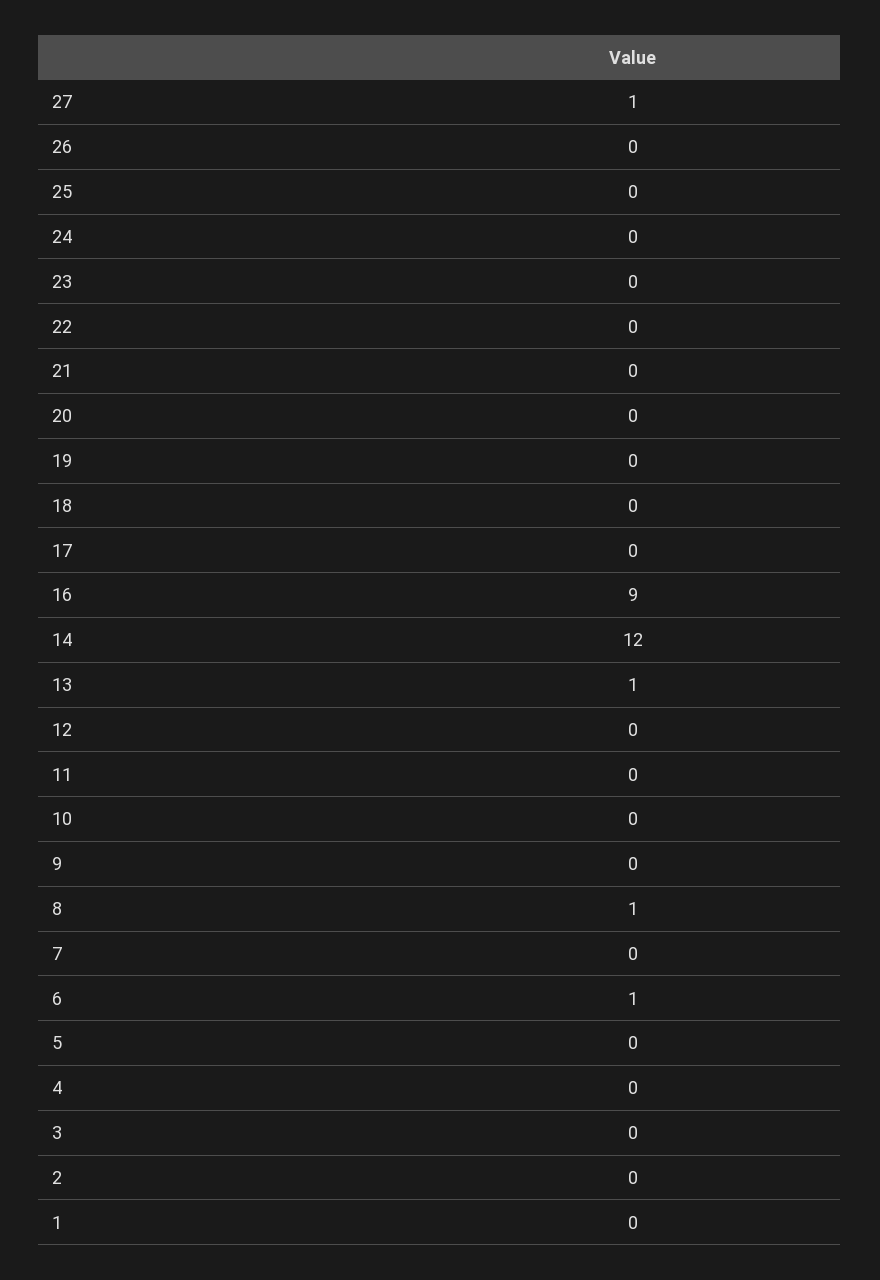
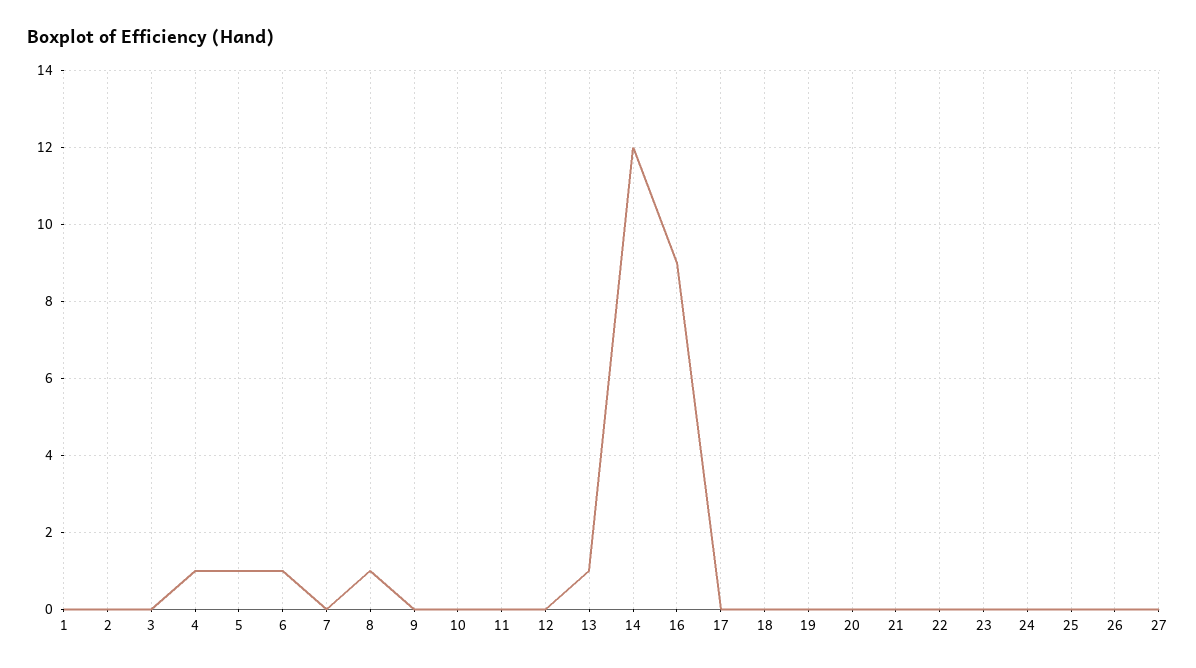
  {
-   "27": 1,
+   "27": 0,
    "26": 0,
    "25": 0,
    "24": 0,
    "23": 0,
    "22": 0,
    "21": 0,
    "20": 0,
    "19": 0,
    "18": 0,
    "17": 0,
    "16": 9,
    "14": 12,
    "13": 1,
    "12": 0,
    "11": 0,
    "10": 0,
    "9": 0,
    "8": 1,
    "7": 0,
    "6": 1,
-   "5": 0,
+   "5": 1,
-   "4": 0,
+   "4": 1,
    "3": 0,
    "2": 0,
    "1": 0
  }

